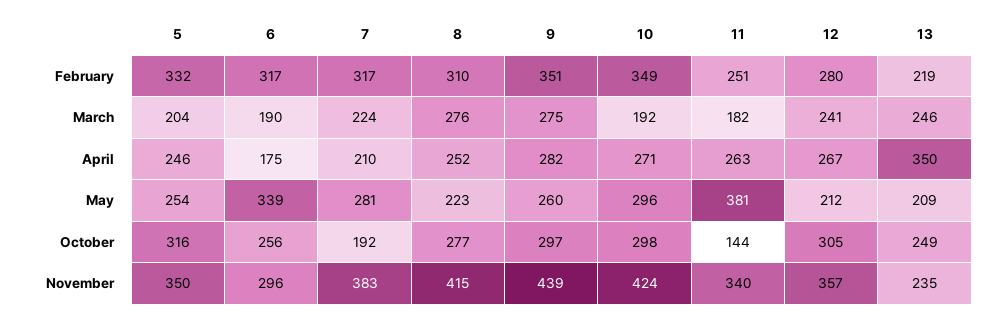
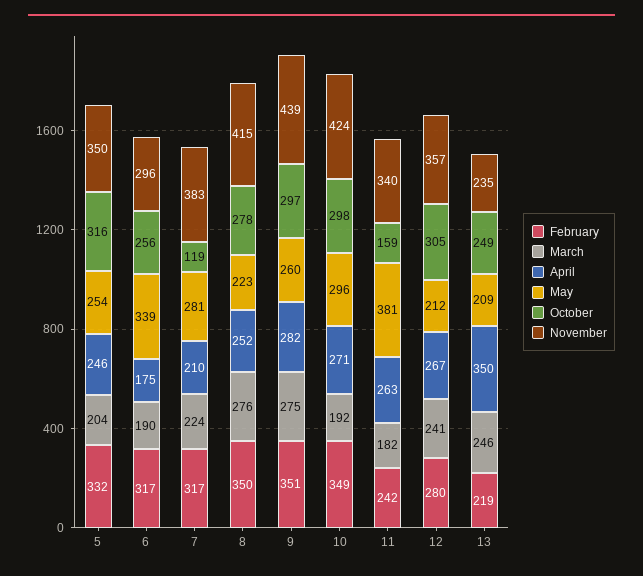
  {
    "February": {
      "5": 332,
      "6": 317,
      "7": 317,
-     "8": 310,
+     "8": 350,
      "9": 351,
      "10": 349,
-     "11": 251,
+     "11": 242,
      "12": 280,
      "13": 219
    },
    "March": {
      "5": 204,
      "6": 190,
      "7": 224,
      "8": 276,
      "9": 275,
      "10": 192,
      "11": 182,
      "12": 241,
      "13": 246
    },
    "April": {
      "5": 246,
      "6": 175,
      "7": 210,
      "8": 252,
      "9": 282,
      "10": 271,
      "11": 263,
      "12": 267,
      "13": 350
    },
    "May": {
      "5": 254,
      "6": 339,
      "7": 281,
      "8": 223,
      "9": 260,
      "10": 296,
      "11": 381,
      "12": 212,
      "13": 209
    },
    "October": {
      "5": 316,
      "6": 256,
-     "7": 192,
+     "7": 119,
-     "8": 277,
+     "8": 278,
      "9": 297,
      "10": 298,
-     "11": 144,
+     "11": 159,
      "12": 305,
      "13": 249
    },
    "November": {
      "5": 350,
      "6": 296,
      "7": 383,
      "8": 415,
      "9": 439,
      "10": 424,
      "11": 340,
      "12": 357,
      "13": 235
    }
  }

